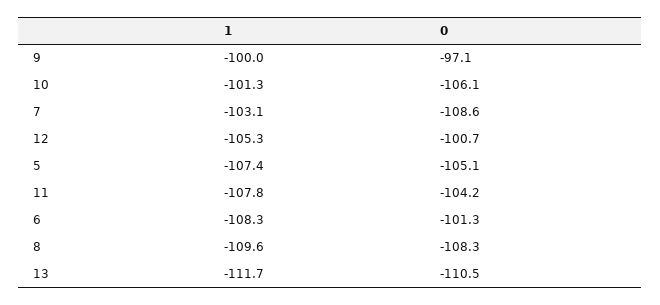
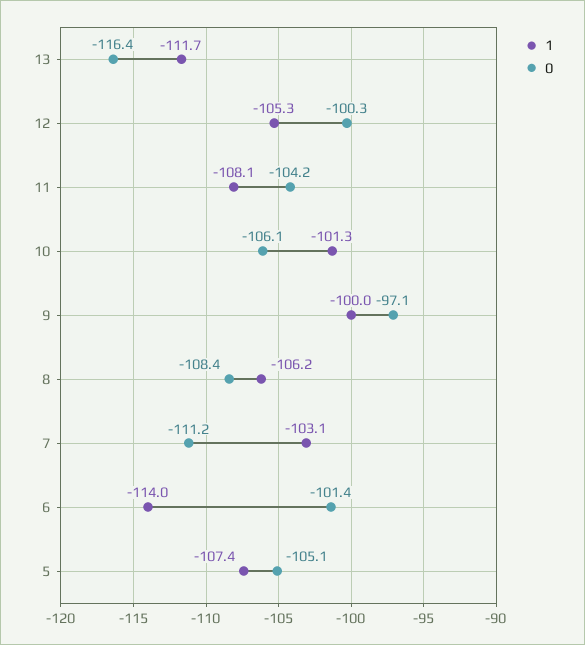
  {
    "1": {
      "9": -100,
      "10": -101.3,
      "7": -103.1,
      "12": -105.3,
      "5": -107.4,
-     "11": -107.8,
+     "11": -108.1,
-     "6": -108.3,
+     "6": -114,
-     "8": -109.6,
+     "8": -106.2,
      "13": -111.7
    },
    "0": {
      "9": -97.1,
      "10": -106.1,
-     "7": -108.6,
+     "7": -111.2,
-     "12": -100.7,
+     "12": -100.3,
      "5": -105.1,
      "11": -104.2,
-     "6": -101.3,
+     "6": -101.4,
-     "8": -108.3,
+     "8": -108.4,
-     "13": -110.5
+     "13": -116.4
    }
  }

